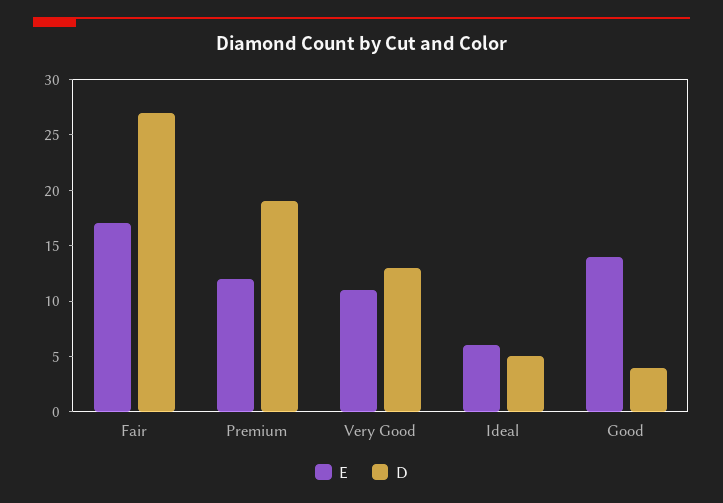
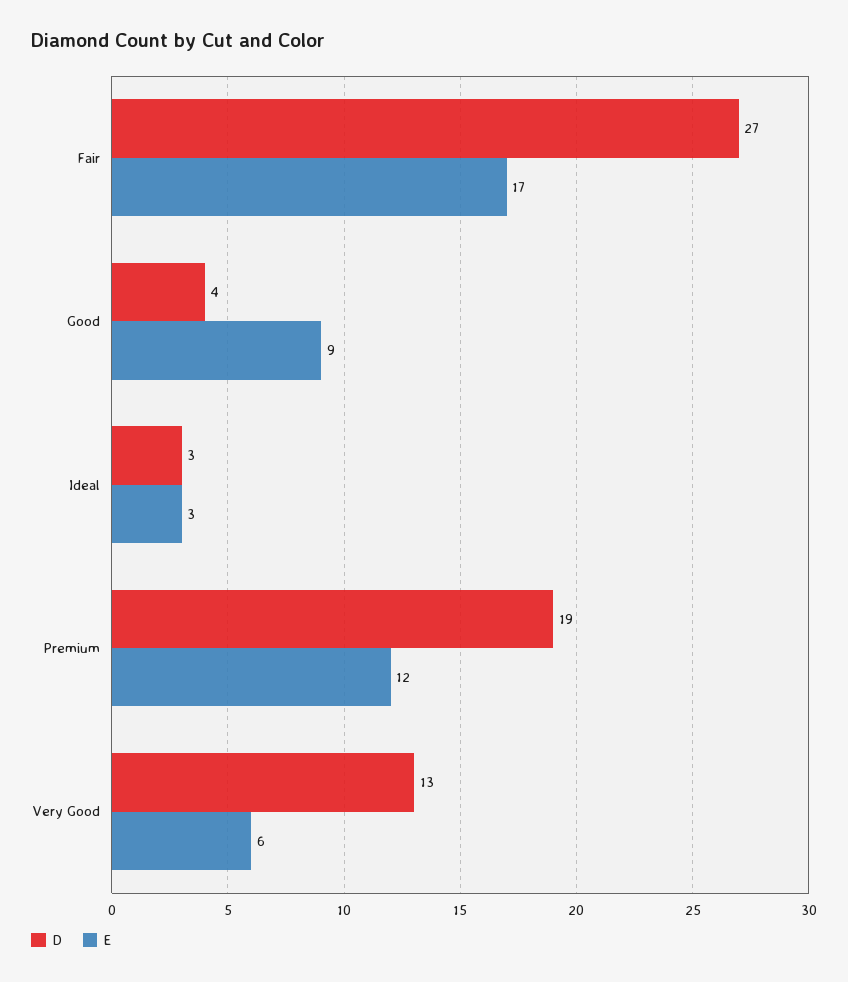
  {
    "E": {
      "Fair": 17,
      "Premium": 12,
-     "Very Good": 11,
+     "Very Good": 6,
-     "Ideal": 6,
+     "Ideal": 3,
-     "Good": 14
+     "Good": 9
    },
    "D": {
      "Fair": 27,
      "Premium": 19,
      "Very Good": 13,
-     "Ideal": 5,
+     "Ideal": 3,
      "Good": 4
    }
  }

